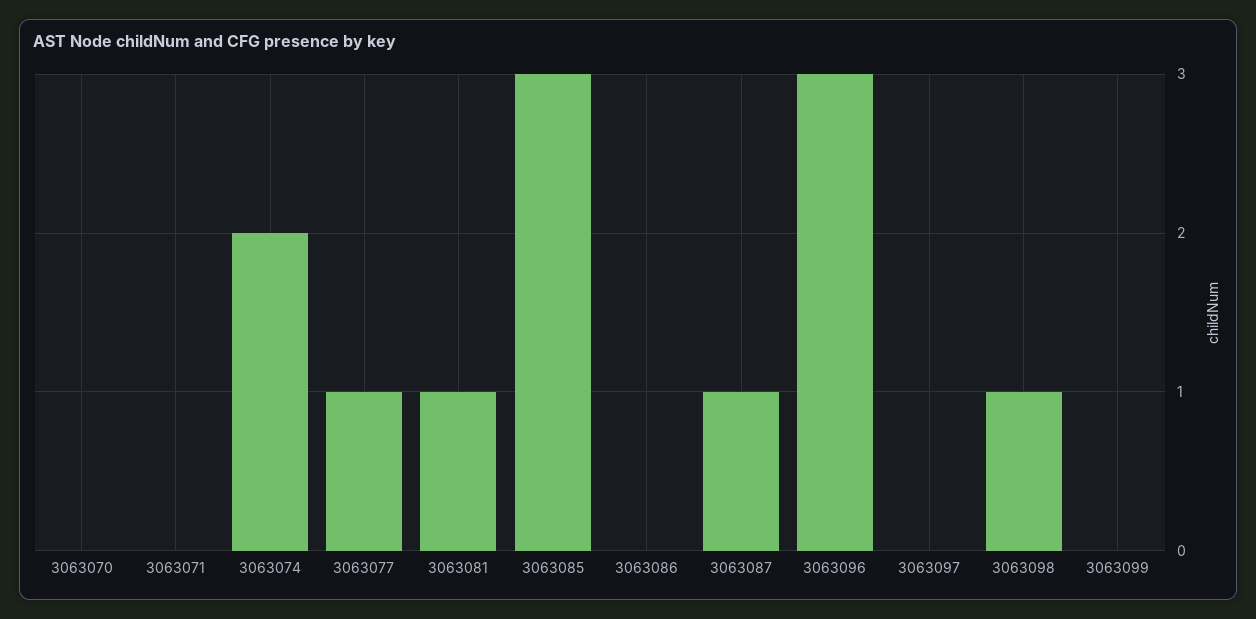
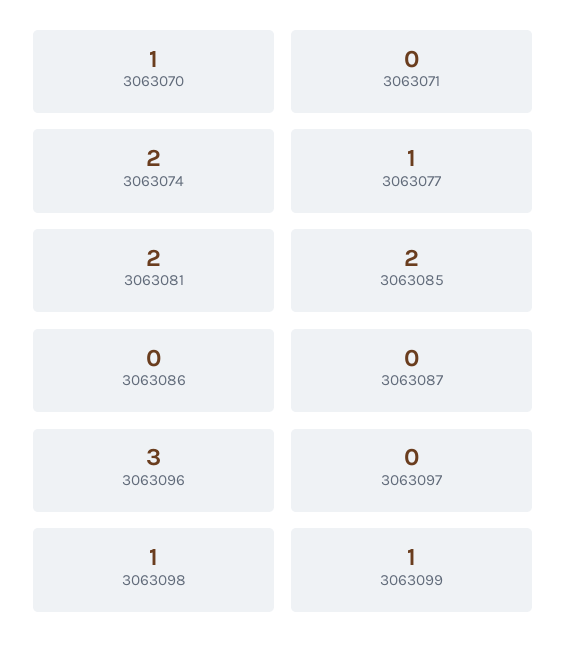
  {
-   "3063070": 0,
+   "3063070": 1,
    "3063071": 0,
    "3063074": 2,
    "3063077": 1,
-   "3063081": 1,
+   "3063081": 2,
-   "3063085": 3,
+   "3063085": 2,
    "3063086": 0,
-   "3063087": 1,
+   "3063087": 0,
    "3063096": 3,
    "3063097": 0,
    "3063098": 1,
-   "3063099": 0
+   "3063099": 1
  }

